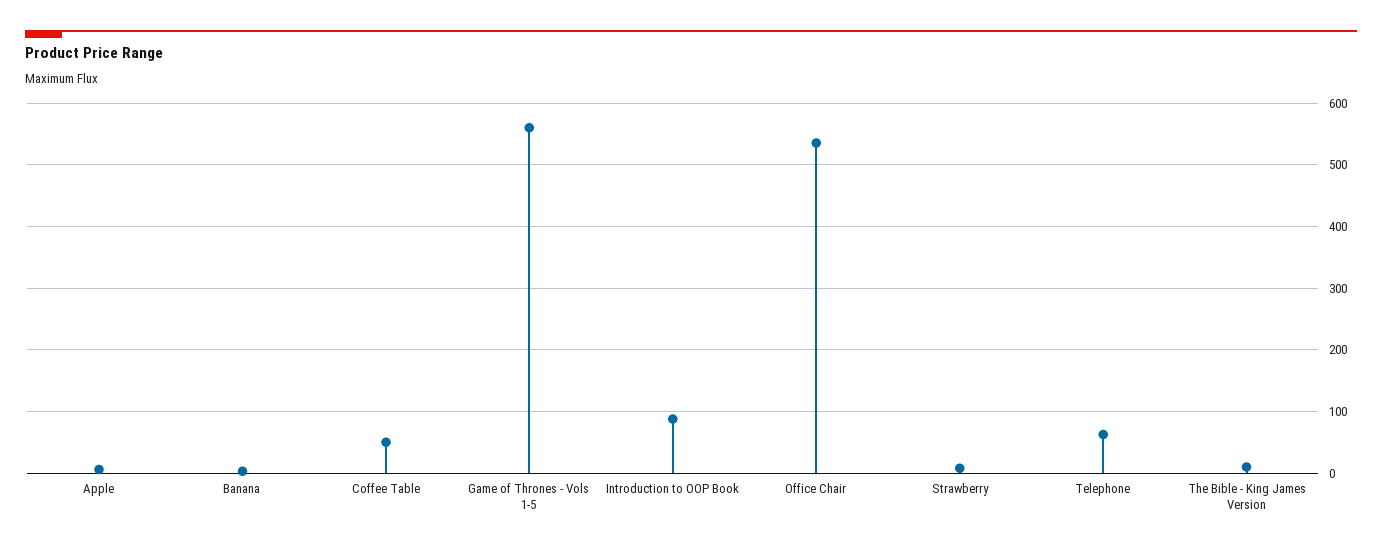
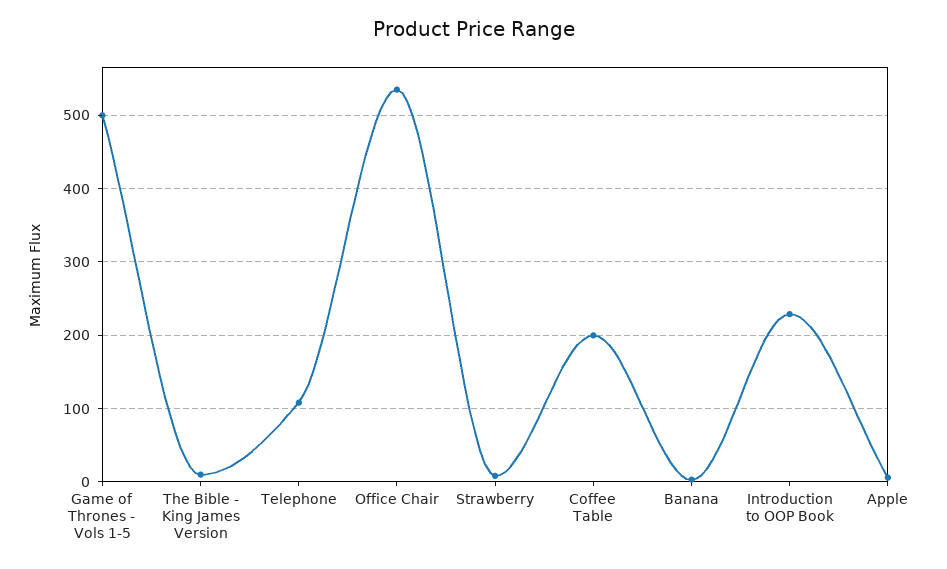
  {
    "Apple": 10,
    "Banana": 0,
-   "Coffee Table": 50,
+   "Coffee Table": 200,
-   "Game of Thrones - Vols 1-5": 560,
+   "Game of Thrones - Vols 1-5": 500,
-   "Introduction to OOP Book": 90,
+   "Introduction to OOP Book": 230,
    "Office Chair": 540,
    "Strawberry": 10,
-   "Telephone": 60,
+   "Telephone": 110,
    "The Bible - King James Version": 10
  }

